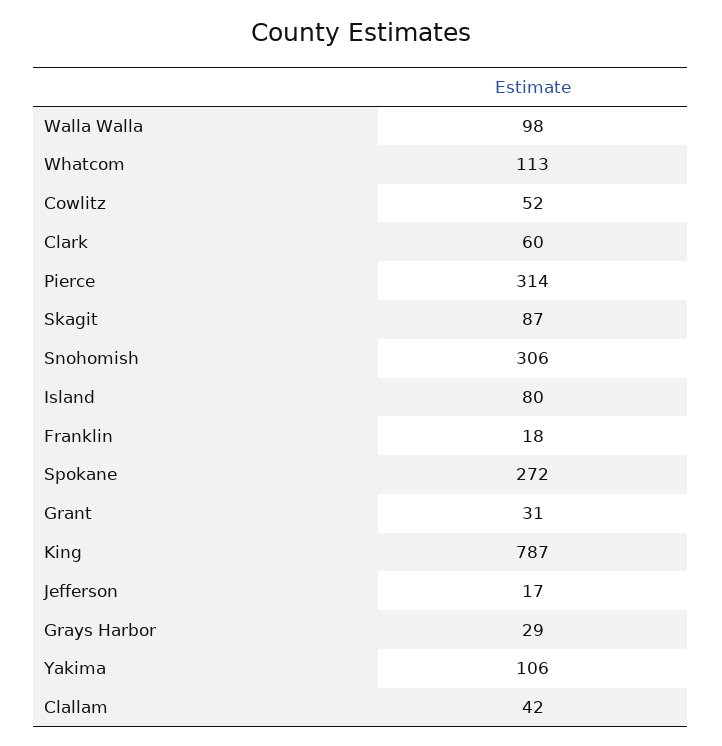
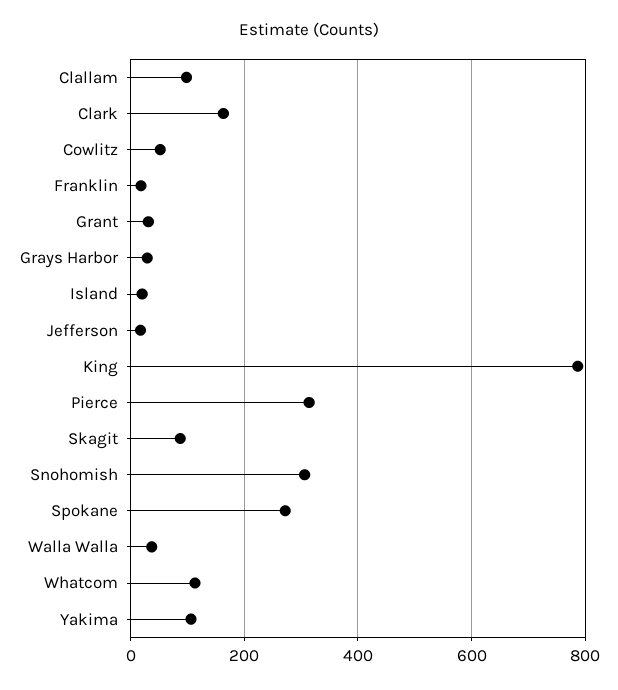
  {
-   "Walla Walla": 98,
+   "Walla Walla": 40,
    "Whatcom": 113,
    "Cowlitz": 52,
-   "Clark": 60,
+   "Clark": 160,
    "Pierce": 314,
    "Skagit": 87,
    "Snohomish": 306,
-   "Island": 80,
+   "Island": 20,
    "Franklin": 18,
    "Spokane": 272,
    "Grant": 31,
    "King": 787,
    "Jefferson": 17,
    "Grays Harbor": 29,
    "Yakima": 106,
-   "Clallam": 42
+   "Clallam": 100
  }

